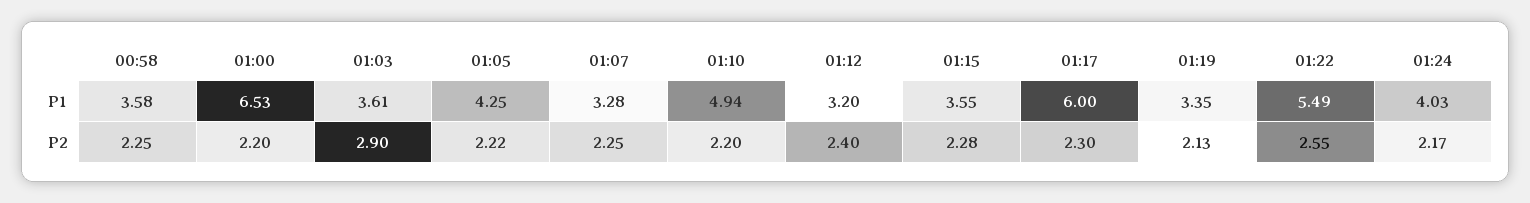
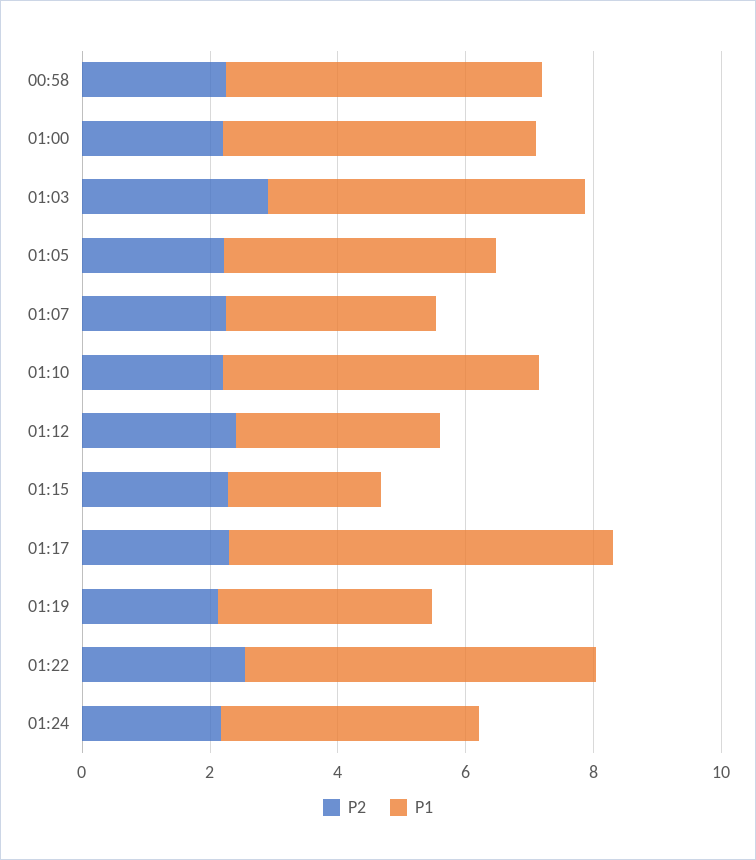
  {
    "P1": {
-     "00:58": 3.58,
+     "00:58": 5,
-     "01:00": 6.53,
+     "01:00": 5,
-     "01:03": 3.61,
+     "01:03": 5,
      "01:05": 4.25,
      "01:07": 3.28,
      "01:10": 4.94,
      "01:12": 3.2,
-     "01:15": 3.55,
+     "01:15": 2.5,
      "01:17": 6,
      "01:19": 3.35,
      "01:22": 5.49,
      "01:24": 4.03
    },
    "P2": {
      "00:58": 2.25,
      "01:00": 2.2,
      "01:03": 2.9,
      "01:05": 2.22,
      "01:07": 2.25,
      "01:10": 2.2,
      "01:12": 2.4,
      "01:15": 2.28,
      "01:17": 2.3,
      "01:19": 2.13,
      "01:22": 2.55,
      "01:24": 2.17
    }
  }

